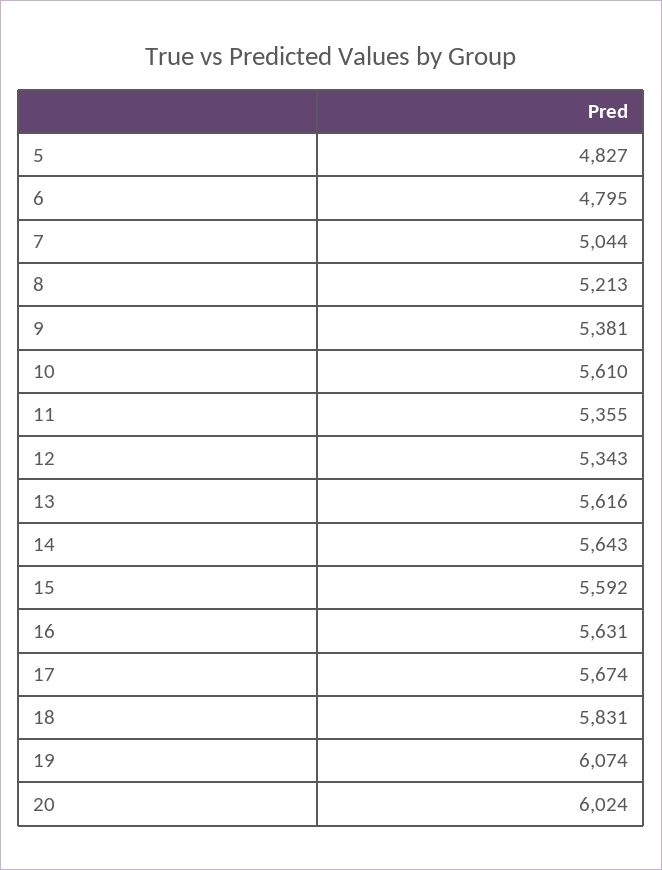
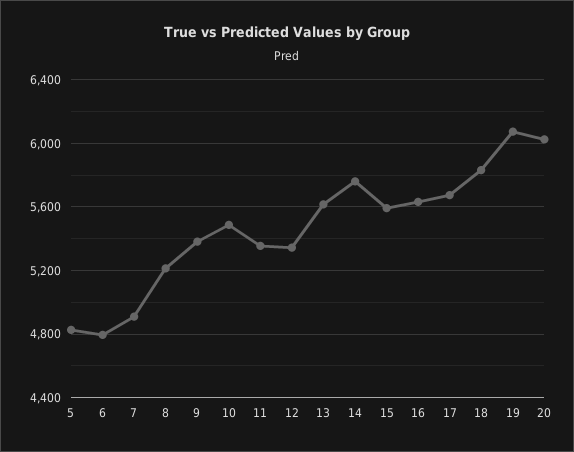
  {
    "5": 4827,
    "6": 4795,
-   "7": 5044,
+   "7": 4900,
    "8": 5213,
    "9": 5381,
-   "10": 5610,
+   "10": 5500,
    "11": 5355,
    "12": 5343,
    "13": 5616,
-   "14": 5643,
+   "14": 5750,
    "15": 5592,
    "16": 5631,
    "17": 5674,
    "18": 5831,
    "19": 6074,
    "20": 6024
  }

